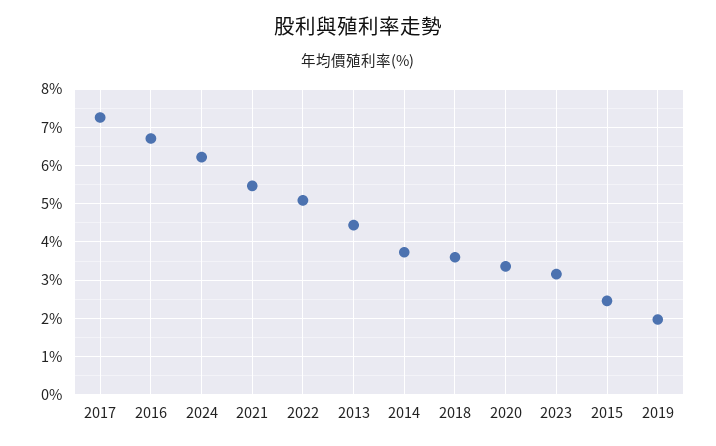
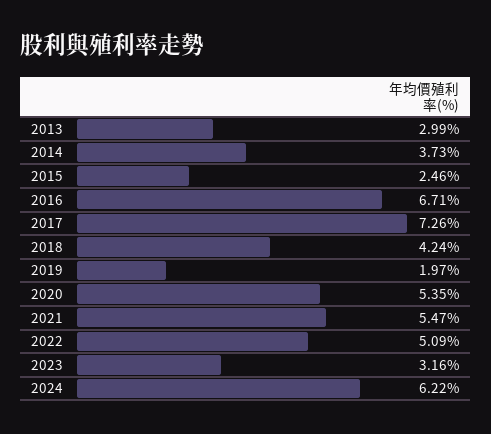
  {
    "2017": 7.26,
    "2016": 6.71,
    "2024": 6.22,
    "2021": 5.47,
    "2022": 5.09,
-   "2013": 4.4,
+   "2013": 2.99,
    "2014": 3.73,
-   "2018": 3.6,
+   "2018": 4.24,
-   "2020": 3.4,
+   "2020": 5.35,
    "2023": 3.16,
    "2015": 2.46,
    "2019": 1.97
  }

